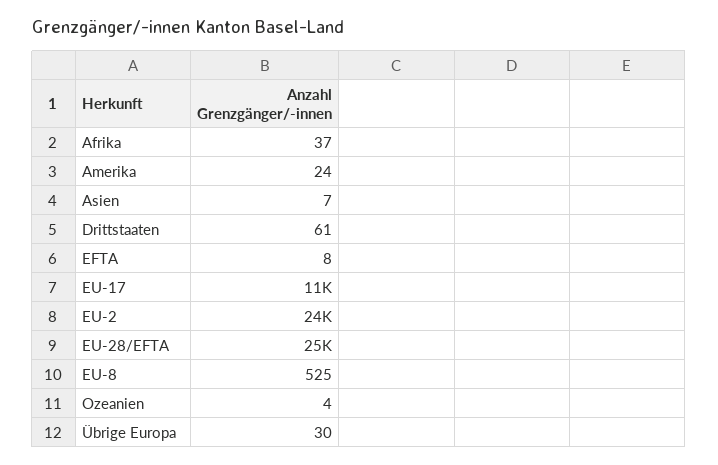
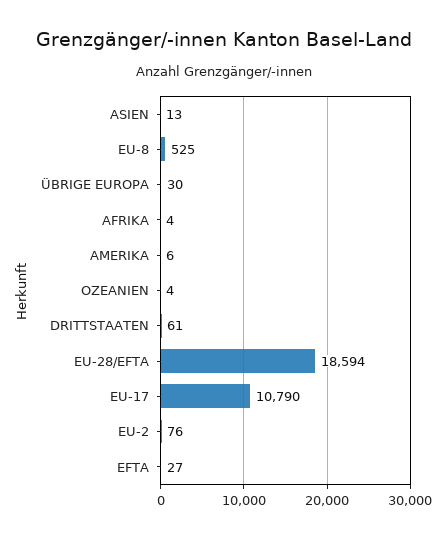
  {
-   "Afrika": 37,
+   "Afrika": 4,
-   "Amerika": 24,
+   "Amerika": 6,
-   "Asien": 7,
+   "Asien": 13,
    "Drittstaaten": 61,
-   "EFTA": 8,
+   "EFTA": 27,
    "EU-17": 10790,
-   "EU-2": 24000,
+   "EU-2": 76,
-   "EU-28/EFTA": 25000,
+   "EU-28/EFTA": 18594,
    "EU-8": 525,
    "Ozeanien": 4,
    "Übrige Europa": 30
  }

